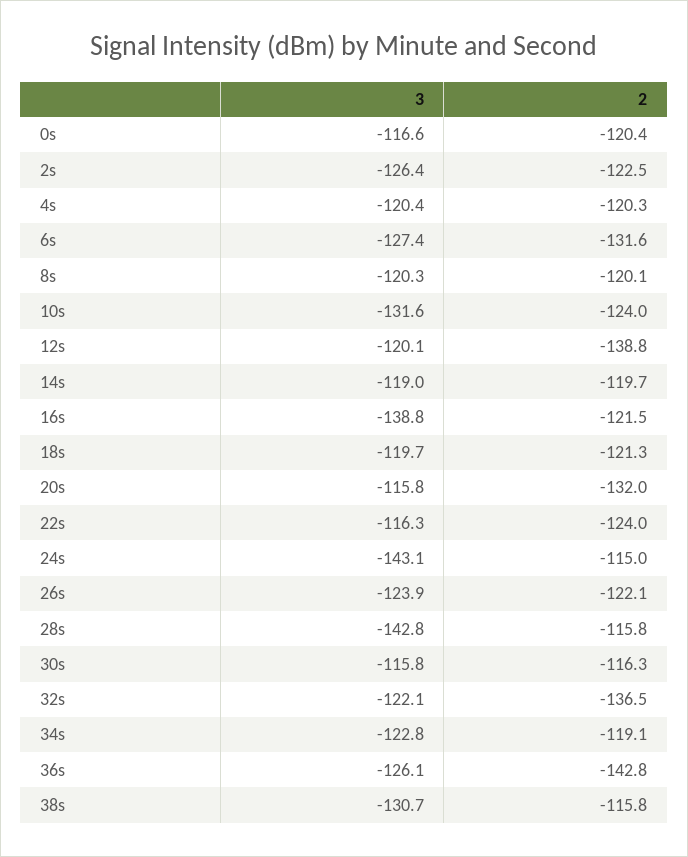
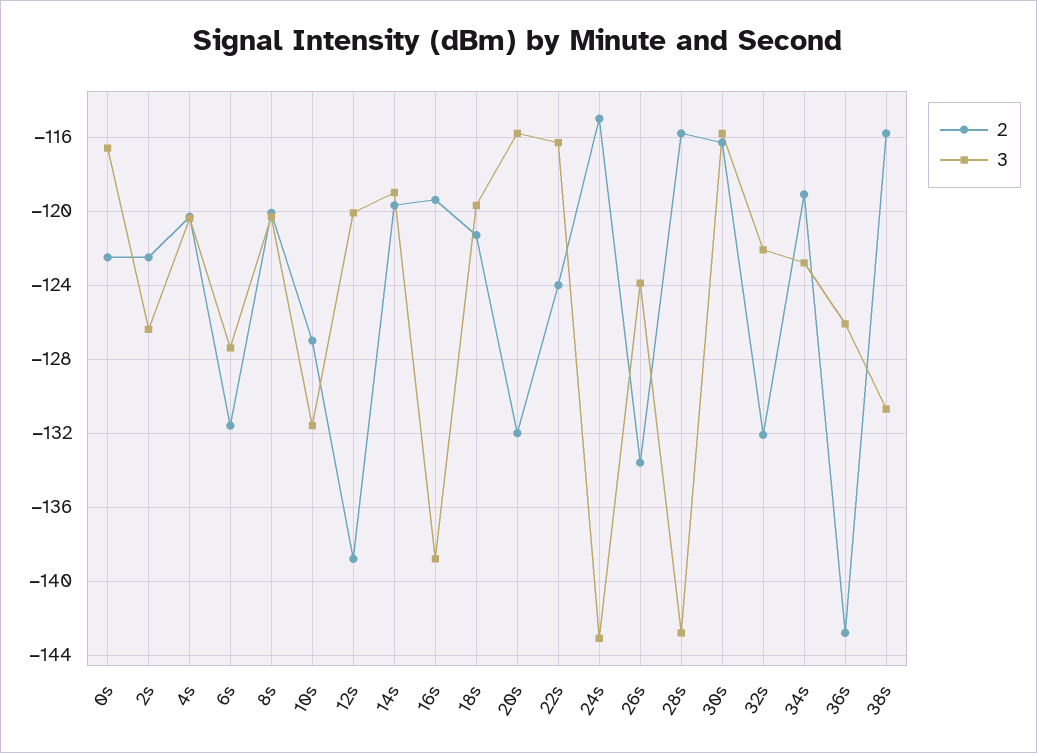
  {
    "3": {
      "0s": -116.6,
      "2s": -126.4,
      "4s": -120.4,
      "6s": -127.4,
      "8s": -120.3,
      "10s": -131.6,
      "12s": -120.1,
      "14s": -119,
      "16s": -138.8,
      "18s": -119.7,
      "20s": -115.8,
      "22s": -116.3,
      "24s": -143.1,
      "26s": -123.9,
      "28s": -142.8,
      "30s": -115.8,
      "32s": -122.1,
      "34s": -122.8,
      "36s": -126.1,
      "38s": -130.7
    },
    "2": {
-     "0s": -120.4,
+     "0s": -122.5,
      "2s": -122.5,
      "4s": -120.3,
      "6s": -131.6,
      "8s": -120.1,
-     "10s": -124,
+     "10s": -127,
      "12s": -138.8,
      "14s": -119.7,
-     "16s": -121.5,
+     "16s": -119.5,
      "18s": -121.3,
      "20s": -132,
      "22s": -124,
      "24s": -115,
-     "26s": -122.1,
+     "26s": -133.5,
      "28s": -115.8,
      "30s": -116.3,
-     "32s": -136.5,
+     "32s": -132,
      "34s": -119.1,
      "36s": -142.8,
      "38s": -115.8
    }
  }

